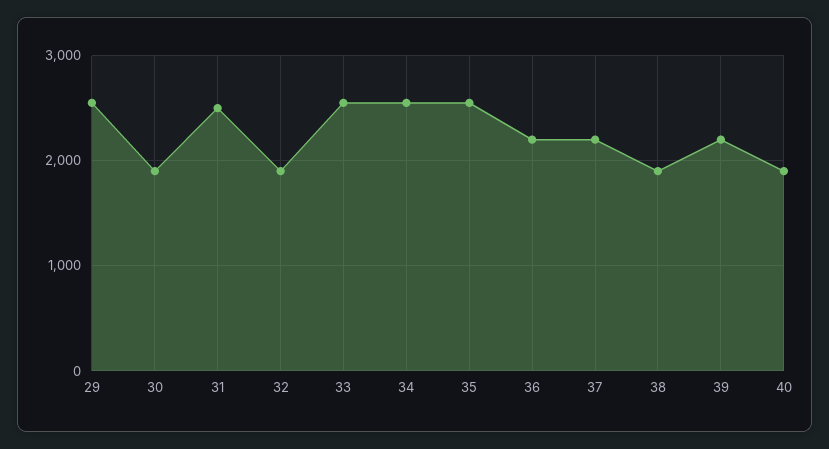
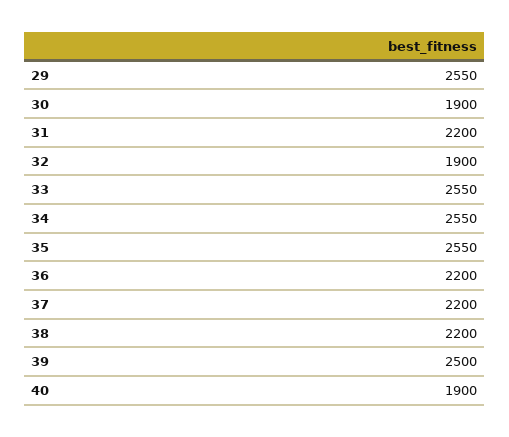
  {
    "29": 2550,
    "30": 1900,
-   "31": 2500,
+   "31": 2200,
    "32": 1900,
    "33": 2550,
    "34": 2550,
    "35": 2550,
    "36": 2200,
    "37": 2200,
-   "38": 1900,
+   "38": 2200,
-   "39": 2200,
+   "39": 2500,
    "40": 1900
  }

